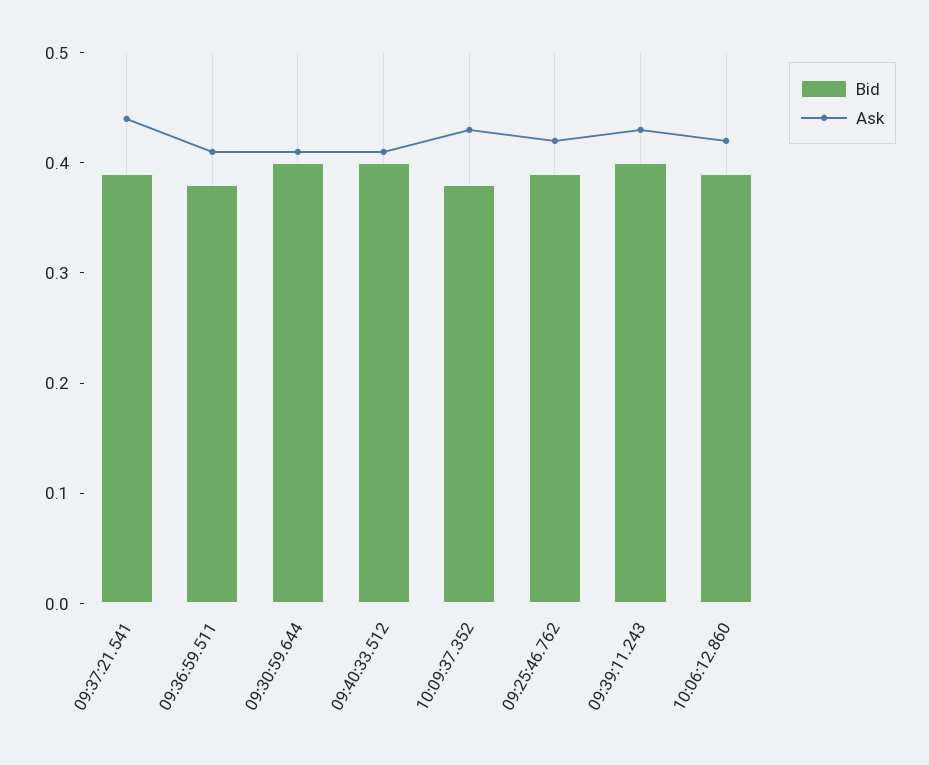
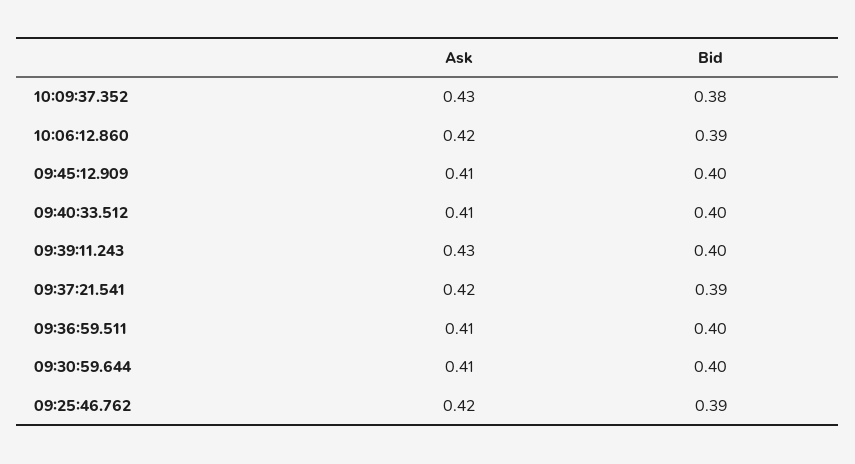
  {
    "Bid": {
      "09:37:21.541": 0.39,
-     "09:36:59.511": 0.38,
+     "09:36:59.511": 0.4,
      "09:30:59.644": 0.4,
      "09:40:33.512": 0.4,
      "10:09:37.352": 0.38,
      "09:25:46.762": 0.39,
      "09:39:11.243": 0.4,
-     "10:06:12.860": 0.39
+     "10:06:12.860": 0.39,
+     "09:45:12.909": 0.4
    },
    "Ask": {
-     "09:37:21.541": 0.44,
+     "09:37:21.541": 0.42,
      "09:36:59.511": 0.41,
      "09:30:59.644": 0.41,
      "09:40:33.512": 0.41,
      "10:09:37.352": 0.43,
      "09:25:46.762": 0.42,
      "09:39:11.243": 0.43,
-     "10:06:12.860": 0.42
+     "10:06:12.860": 0.42,
+     "09:45:12.909": 0.41
    }
  }

